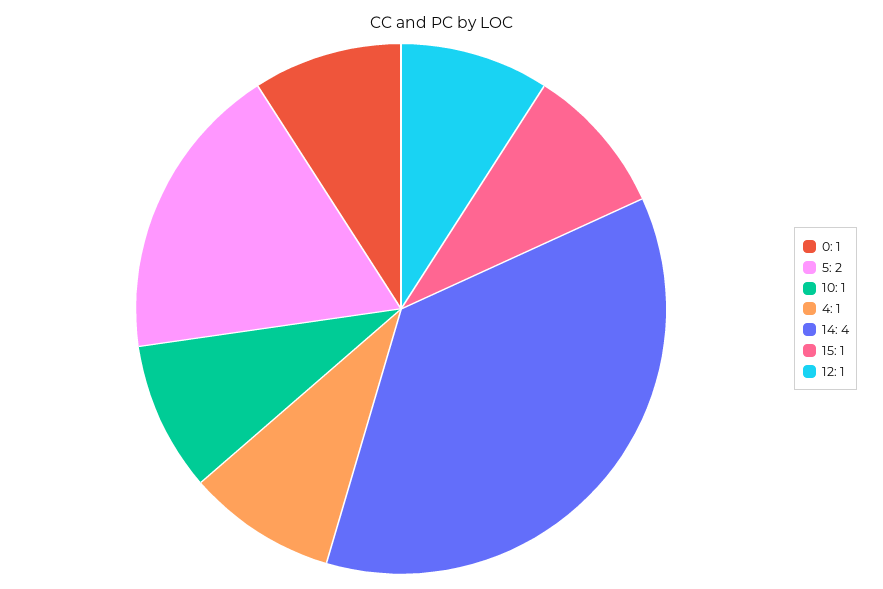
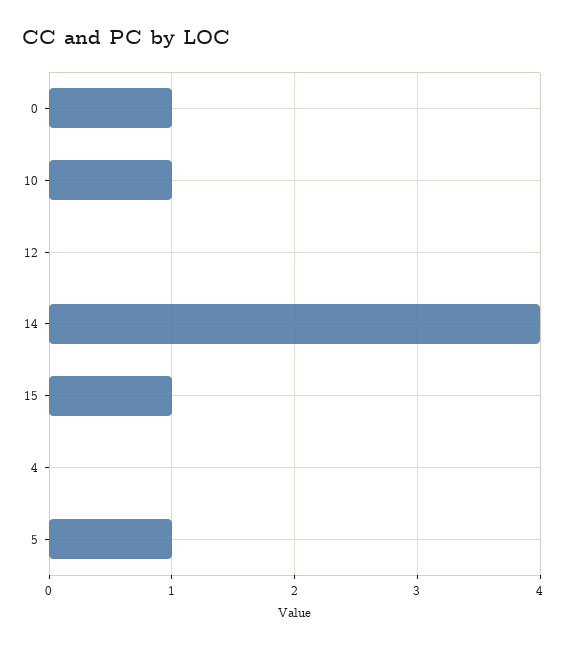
  {
    "0": 1,
-   "5": 2,
+   "5": 1,
    "10": 1,
-   "4": 1,
+   "4": 0,
    "14": 4,
    "15": 1,
-   "12": 1
+   "12": 0
  }

